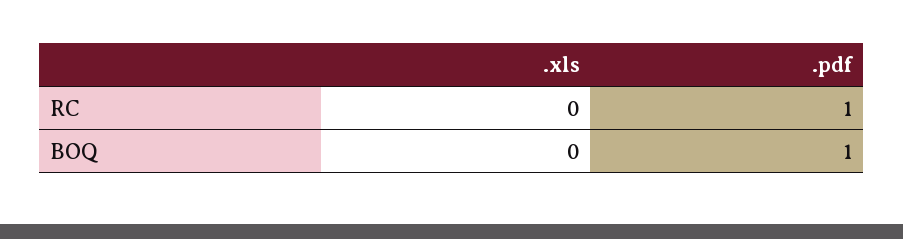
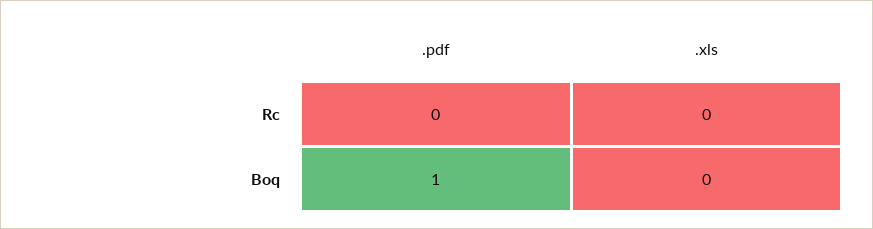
  {
    ".xls": {
      "RC": 0,
      "BOQ": 0
    },
    ".pdf": {
-     "RC": 1,
+     "RC": 0,
      "BOQ": 1
    }
  }

